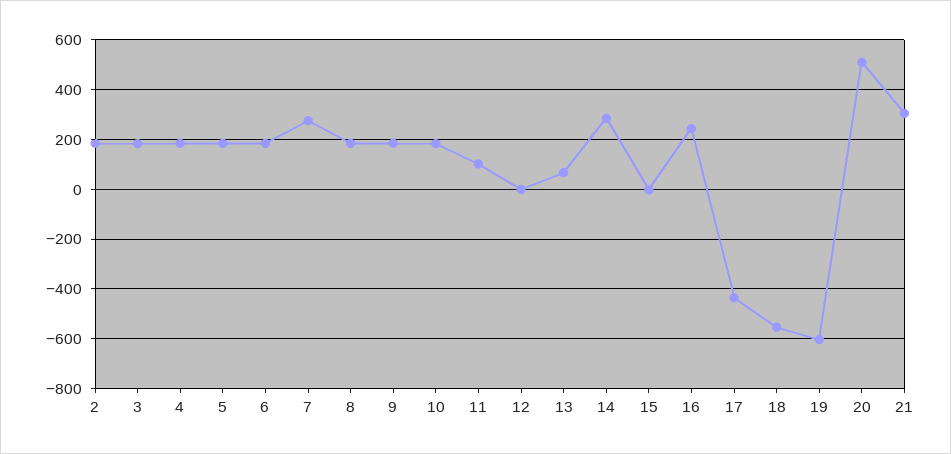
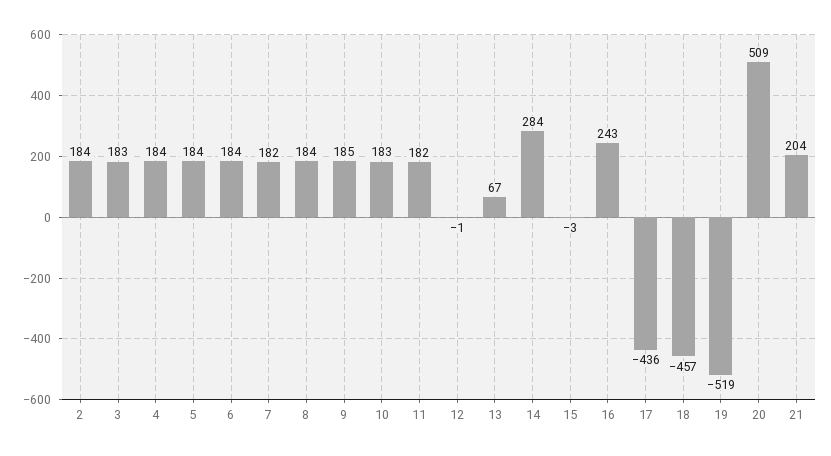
  {
    "2": 184,
    "3": 183,
    "4": 184,
    "5": 184,
    "6": 184,
-   "7": 275,
+   "7": 182,
    "8": 184,
    "9": 185,
    "10": 183,
-   "11": 100,
+   "11": 182,
    "12": -1,
    "13": 67,
    "14": 284,
    "15": -3,
    "16": 243,
    "17": -436,
-   "18": -550,
+   "18": -457,
-   "19": -600,
+   "19": -519,
    "20": 509,
-   "21": 300
+   "21": 204
  }

